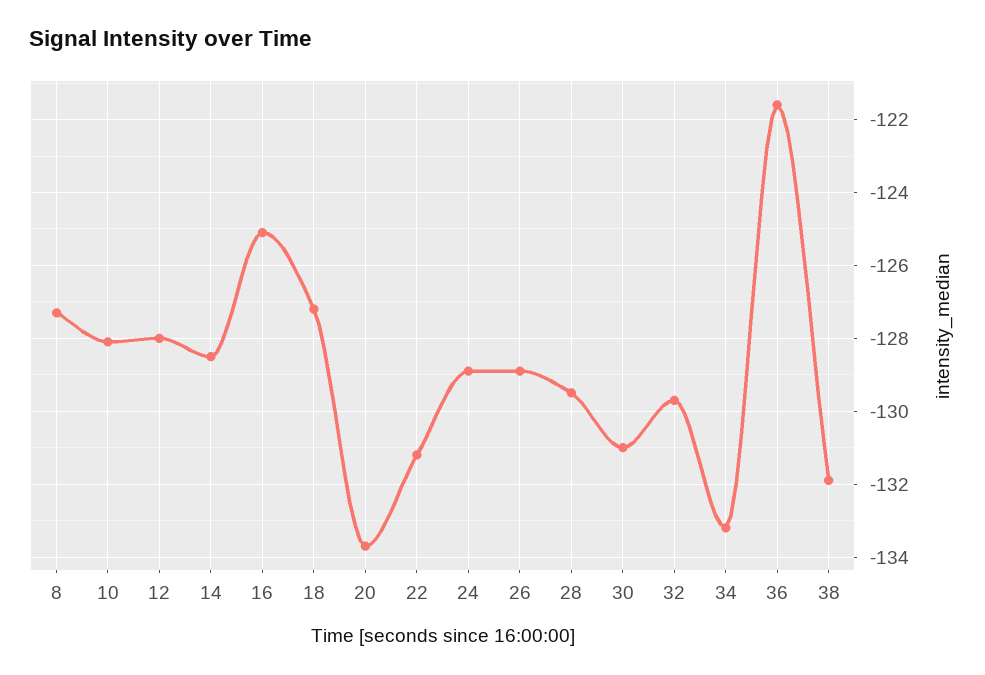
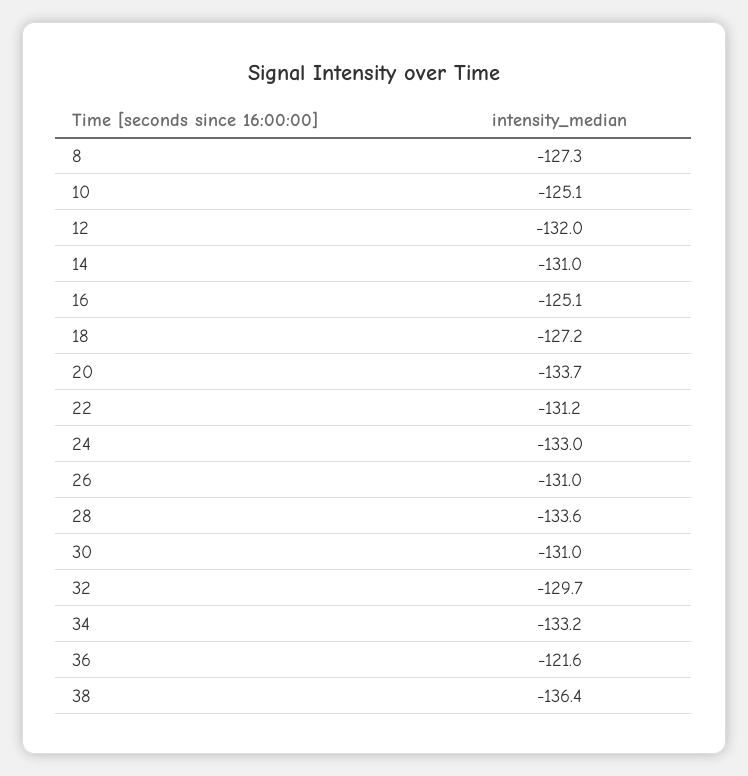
  {
    "8": -127.3,
-   "10": -128,
+   "10": -125.1,
-   "12": -128,
+   "12": -132,
-   "14": -128.5,
+   "14": -131,
    "16": -125.1,
    "18": -127.2,
    "20": -133.7,
    "22": -131.2,
-   "24": -129,
+   "24": -133,
-   "26": -129,
+   "26": -131,
-   "28": -129.5,
+   "28": -133.6,
    "30": -131,
    "32": -129.7,
    "34": -133.2,
    "36": -121.6,
-   "38": -132
+   "38": -136.4
  }

